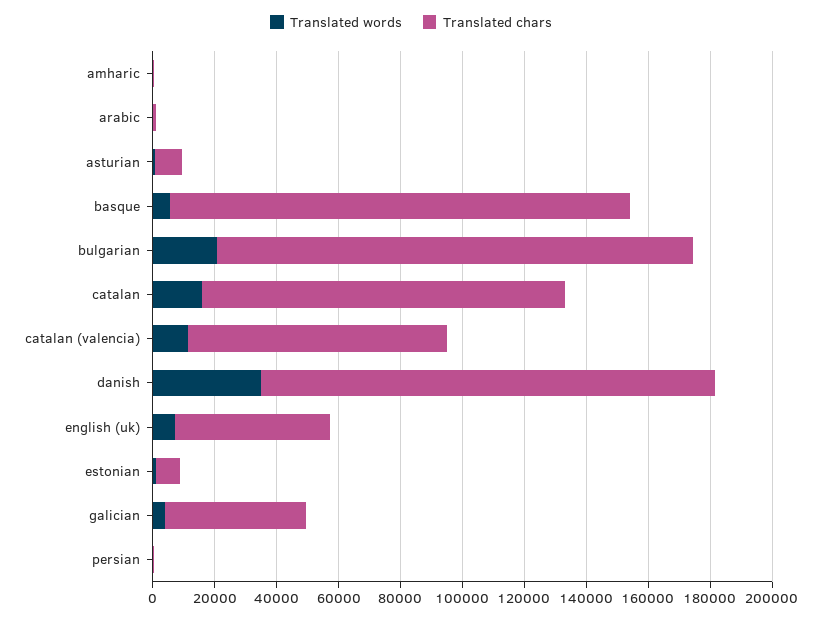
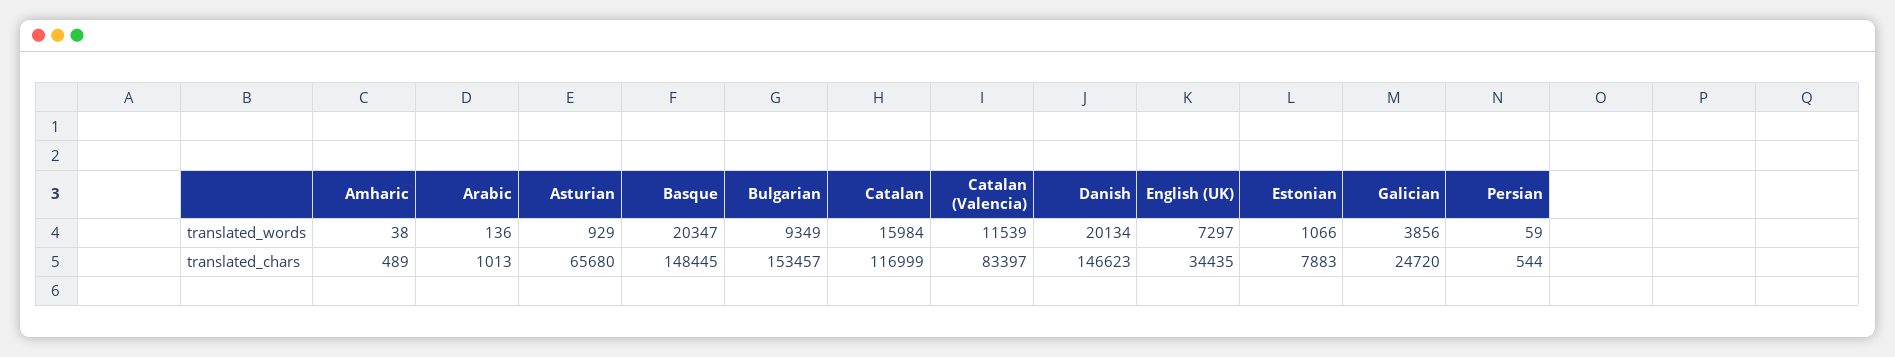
  {
    "Translated words": {
      "amharic": 38,
      "arabic": 136,
      "asturian": 929,
-     "basque": 5000,
+     "basque": 20347,
-     "bulgarian": 20000,
+     "bulgarian": 9349,
      "catalan": 15984,
      "catalan (valencia)": 11539,
-     "danish": 35000,
+     "danish": 20134,
      "english (uk)": 7297,
      "estonian": 1066,
      "galician": 3856,
      "persian": 59
    },
    "Translated chars": {
      "amharic": 489,
      "arabic": 1013,
-     "asturian": 10000,
+     "asturian": 65680,
      "basque": 148445,
      "bulgarian": 153457,
      "catalan": 116999,
      "catalan (valencia)": 83397,
      "danish": 146623,
-     "english (uk)": 50000,
+     "english (uk)": 34435,
      "estonian": 7883,
-     "galician": 45000,
+     "galician": 24720,
      "persian": 544
    }
  }

